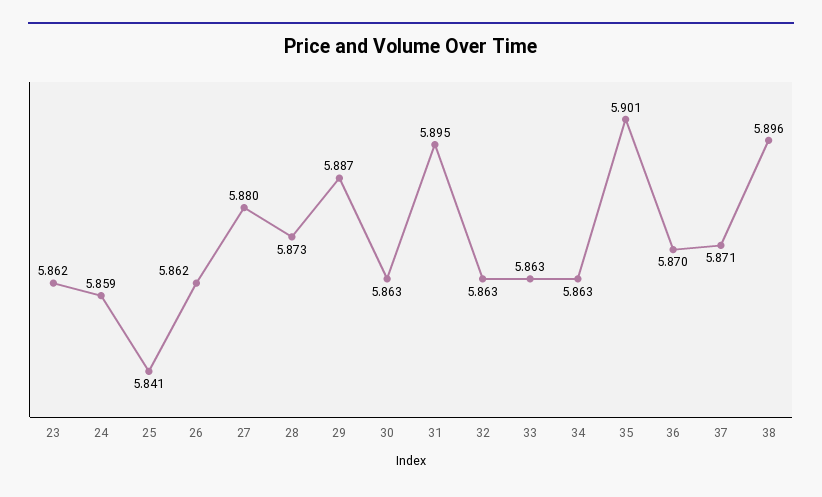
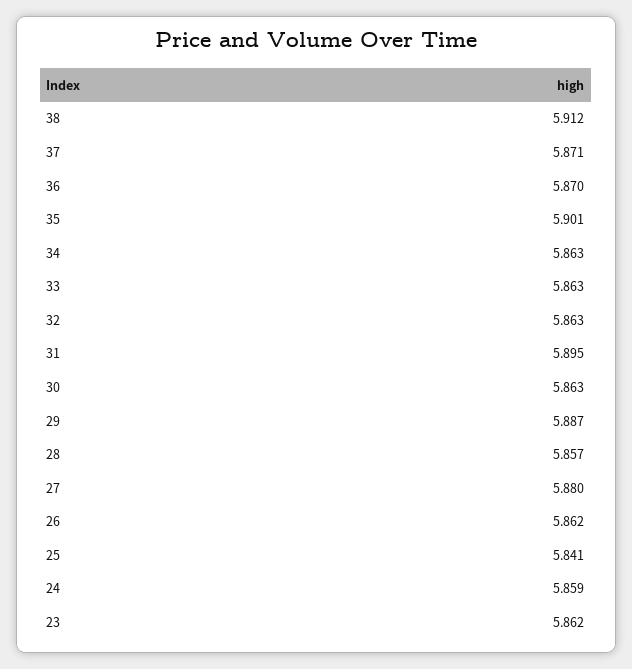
  {
    "23": 5.862,
    "24": 5.859,
    "25": 5.841,
    "26": 5.862,
    "27": 5.88,
-   "28": 5.873,
+   "28": 5.857,
    "29": 5.887,
    "30": 5.863,
    "31": 5.895,
    "32": 5.863,
    "33": 5.863,
    "34": 5.863,
    "35": 5.901,
    "36": 5.87,
    "37": 5.871,
-   "38": 5.896
+   "38": 5.912
  }

